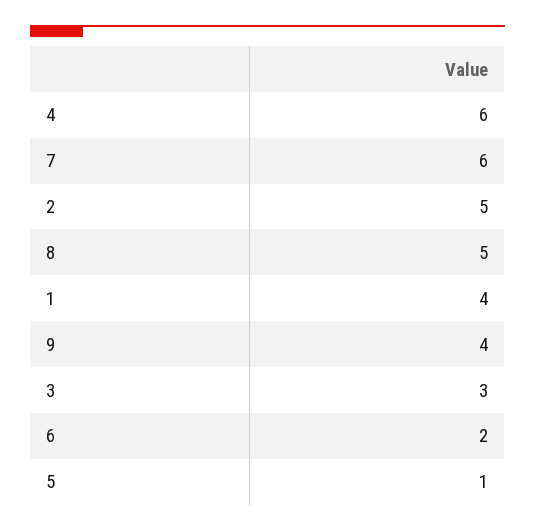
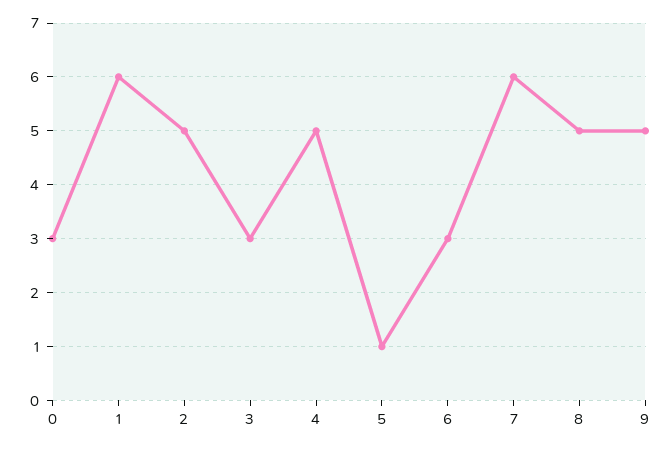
  {
-   "4": 6,
+   "4": 5,
    "7": 6,
    "2": 5,
    "8": 5,
-   "1": 4,
+   "1": 6,
-   "9": 4,
+   "9": 5,
    "3": 3,
-   "6": 2,
+   "6": 3,
-   "5": 1
+   "5": 1,
+   "0": 3
  }

